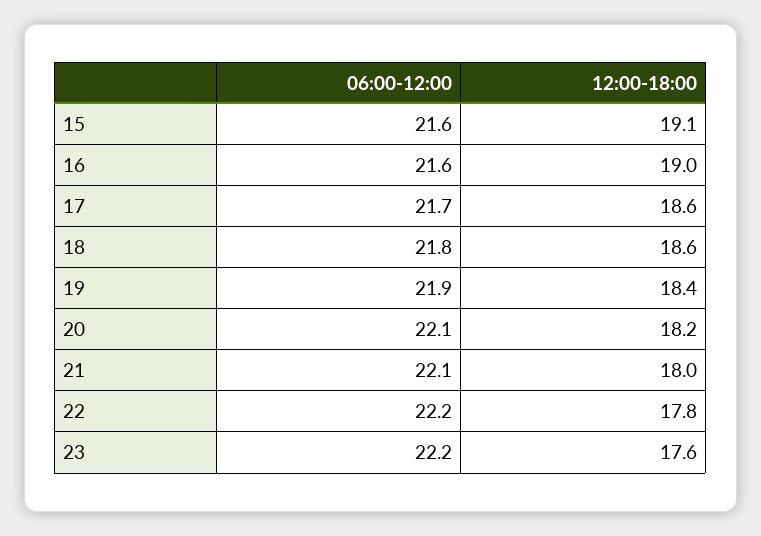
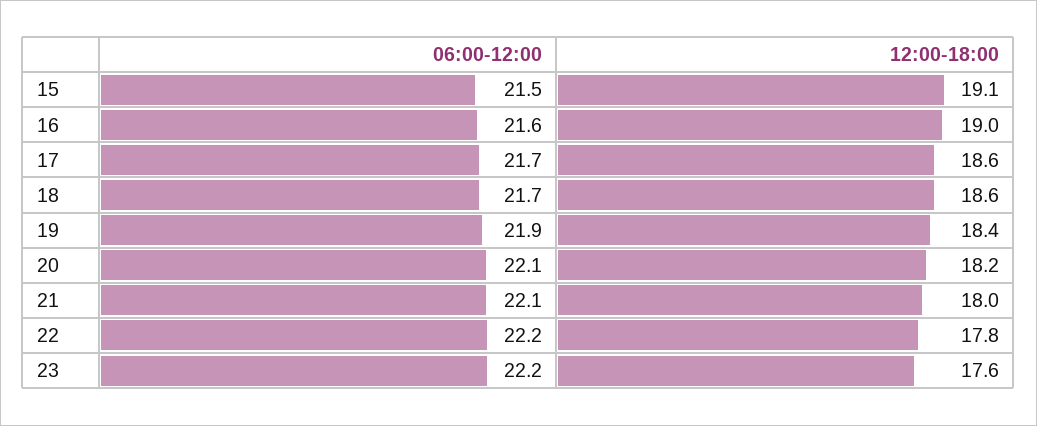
  {
    "06:00-12:00": {
-     "15": 21.6,
+     "15": 21.5,
      "16": 21.6,
      "17": 21.7,
-     "18": 21.8,
+     "18": 21.7,
      "19": 21.9,
      "20": 22.1,
      "21": 22.1,
      "22": 22.2,
      "23": 22.2
    },
    "12:00-18:00": {
      "15": 19.1,
      "16": 19,
      "17": 18.6,
      "18": 18.6,
      "19": 18.4,
      "20": 18.2,
      "21": 18,
      "22": 17.8,
      "23": 17.6
    }
  }

